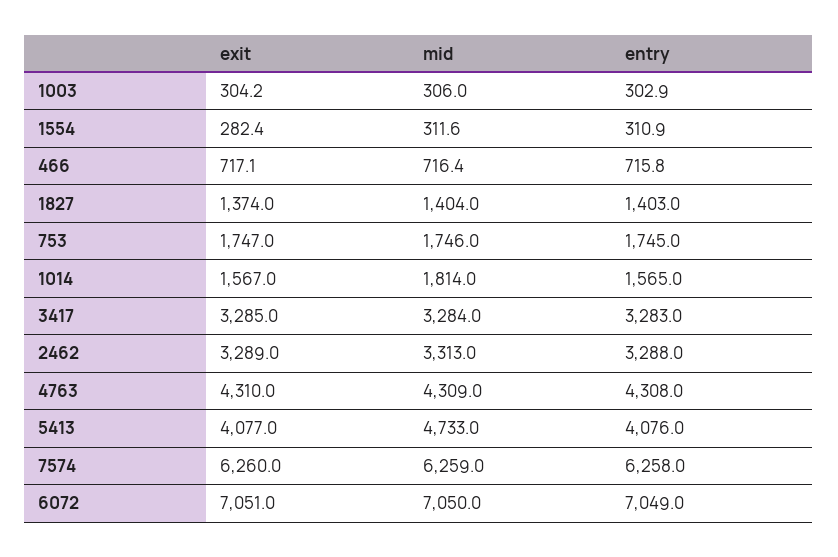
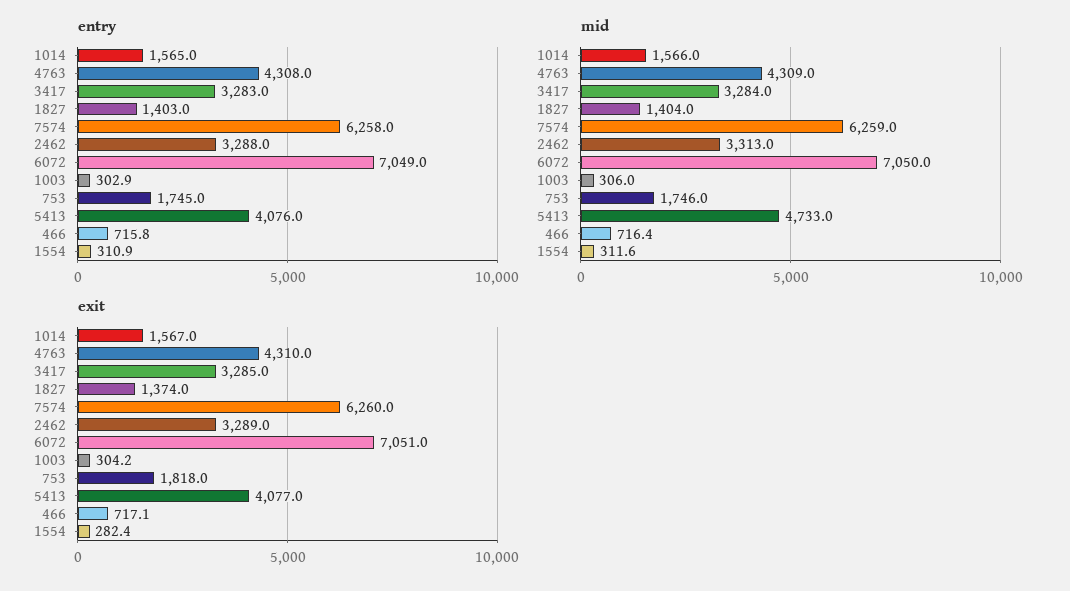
  {
    "exit": {
      "1003": 304.2,
      "1554": 282.4,
      "466": 717.1,
      "1827": 1374,
-     "753": 1747,
+     "753": 1818,
      "1014": 1567,
      "3417": 3285,
      "2462": 3289,
      "4763": 4310,
      "5413": 4077,
      "7574": 6260,
      "6072": 7051
    },
    "mid": {
      "1003": 306,
      "1554": 311.6,
      "466": 716.4,
      "1827": 1404,
      "753": 1746,
-     "1014": 1814,
+     "1014": 1566,
      "3417": 3284,
      "2462": 3313,
      "4763": 4309,
      "5413": 4733,
      "7574": 6259,
      "6072": 7050
    },
    "entry": {
      "1003": 302.9,
      "1554": 310.9,
      "466": 715.8,
      "1827": 1403,
      "753": 1745,
      "1014": 1565,
      "3417": 3283,
      "2462": 3288,
      "4763": 4308,
      "5413": 4076,
      "7574": 6258,
      "6072": 7049
    }
  }

